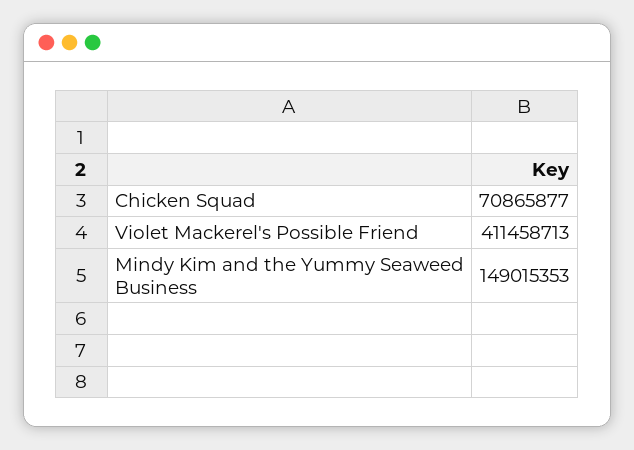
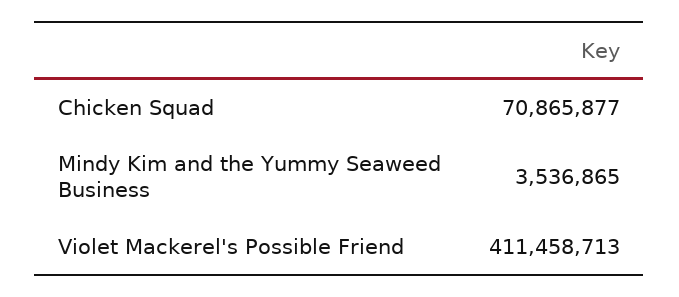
  {
    "Chicken Squad": 70865877,
    "Violet Mackerel's Possible Friend": 411458713,
-   "Mindy Kim and the Yummy Seaweed Business": 149015353
+   "Mindy Kim and the Yummy Seaweed Business": 3536865
  }

